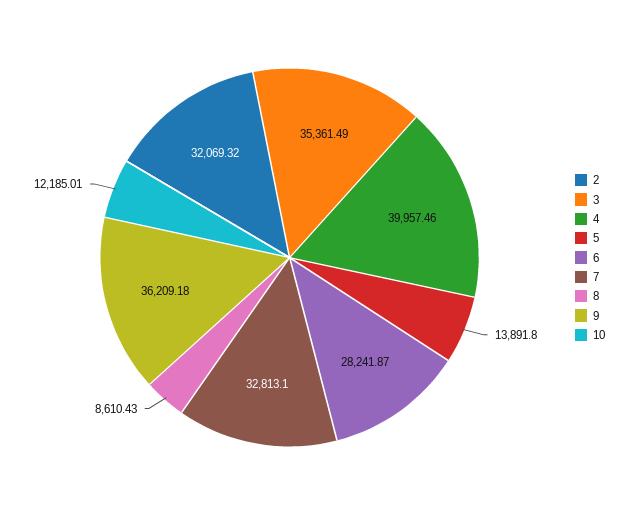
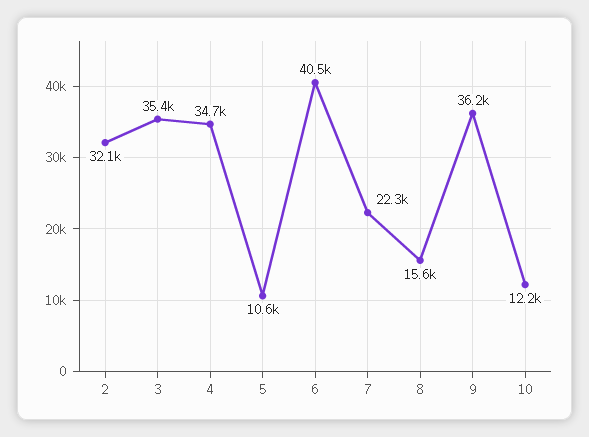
  {
    "2": 32069.32,
    "3": 35361.49,
-   "4": 39957.46,
+   "4": 34700,
-   "5": 13891.8,
+   "5": 10600,
-   "6": 28241.87,
+   "6": 40500,
-   "7": 32813.1,
+   "7": 22300,
-   "8": 8610.43,
+   "8": 15600,
    "9": 36209.18,
    "10": 12185.01
  }

